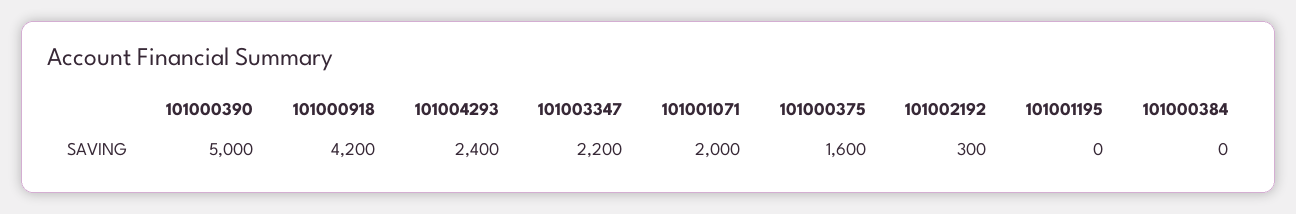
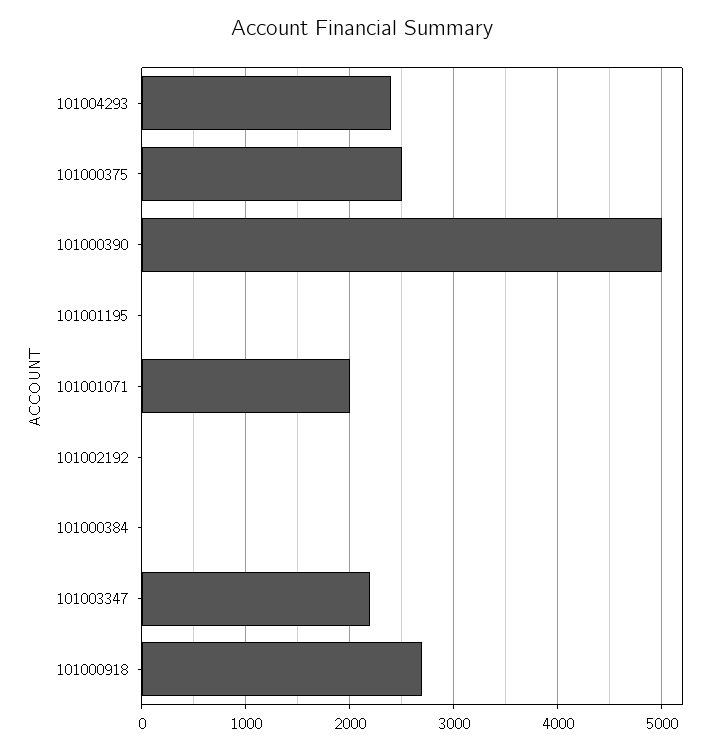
  {
    "101000390": 5000,
-   "101000918": 4200,
+   "101000918": 2700,
    "101004293": 2400,
    "101003347": 2200,
    "101001071": 2000,
-   "101000375": 1600,
+   "101000375": 2500,
-   "101002192": 300,
+   "101002192": 0,
    "101001195": 0,
    "101000384": 0
  }

